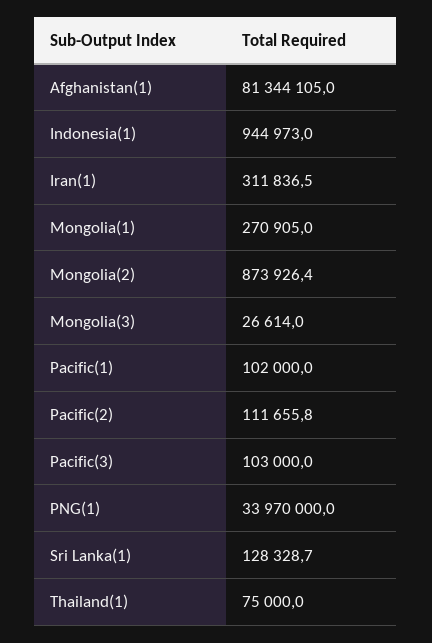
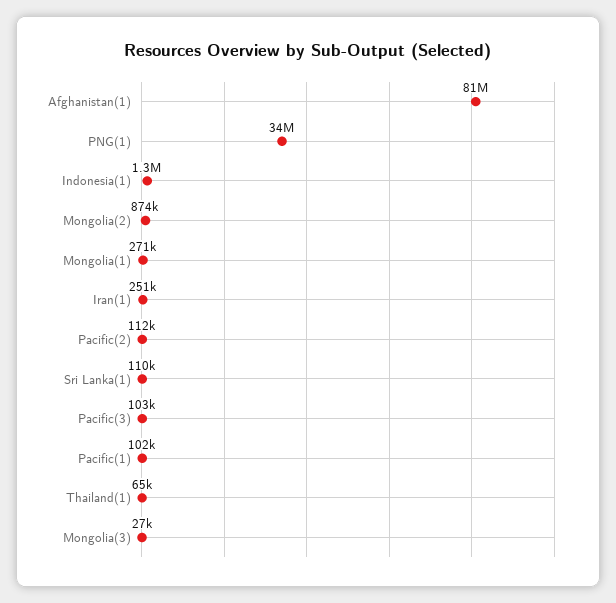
  {
    "Afghanistan(1)": 81344105,
-   "Indonesia(1)": 944973,
+   "Indonesia(1)": 1300000,
-   "Iran(1)": 311836.5,
+   "Iran(1)": 251000,
    "Mongolia(1)": 270905,
    "Mongolia(2)": 873926.4,
    "Mongolia(3)": 26614,
    "Pacific(1)": 102000,
    "Pacific(2)": 111655.8,
    "Pacific(3)": 103000,
    "PNG(1)": 33970000,
-   "Sri Lanka(1)": 128328.7,
+   "Sri Lanka(1)": 110000,
-   "Thailand(1)": 75000
+   "Thailand(1)": 65000
  }

